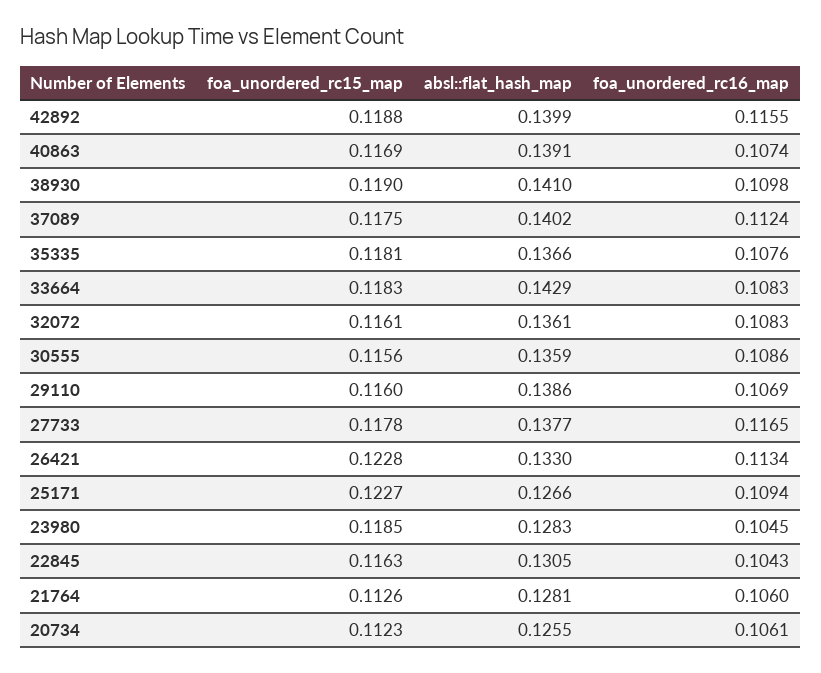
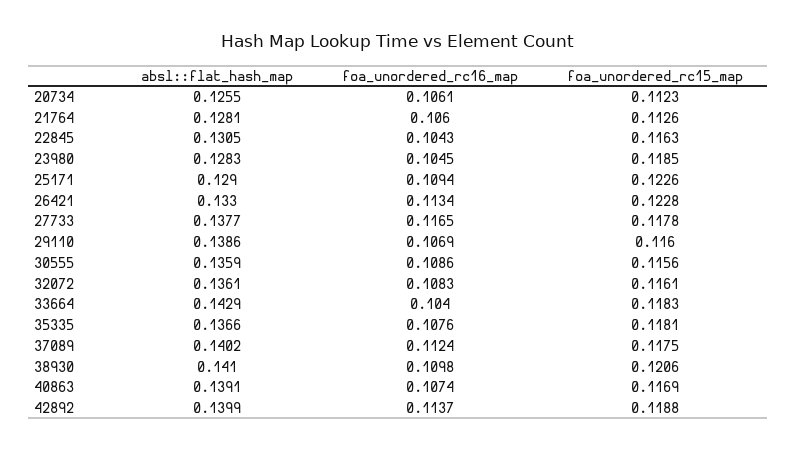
  {
    "foa_unordered_rc15_map": {
      "42892": 0.1188,
      "40863": 0.1169,
-     "38930": 0.119,
+     "38930": 0.1206,
      "37089": 0.1175,
      "35335": 0.1181,
      "33664": 0.1183,
      "32072": 0.1161,
      "30555": 0.1156,
      "29110": 0.116,
      "27733": 0.1178,
      "26421": 0.1228,
-     "25171": 0.1227,
+     "25171": 0.1226,
      "23980": 0.1185,
      "22845": 0.1163,
      "21764": 0.1126,
      "20734": 0.1123
    },
    "absl::flat_hash_map": {
      "42892": 0.1399,
      "40863": 0.1391,
      "38930": 0.141,
      "37089": 0.1402,
      "35335": 0.1366,
      "33664": 0.1429,
      "32072": 0.1361,
      "30555": 0.1359,
      "29110": 0.1386,
      "27733": 0.1377,
      "26421": 0.133,
-     "25171": 0.1266,
+     "25171": 0.129,
      "23980": 0.1283,
      "22845": 0.1305,
      "21764": 0.1281,
      "20734": 0.1255
    },
    "foa_unordered_rc16_map": {
-     "42892": 0.1155,
+     "42892": 0.1137,
      "40863": 0.1074,
      "38930": 0.1098,
      "37089": 0.1124,
      "35335": 0.1076,
-     "33664": 0.1083,
+     "33664": 0.104,
      "32072": 0.1083,
      "30555": 0.1086,
      "29110": 0.1069,
      "27733": 0.1165,
      "26421": 0.1134,
      "25171": 0.1094,
      "23980": 0.1045,
      "22845": 0.1043,
      "21764": 0.106,
      "20734": 0.1061
    }
  }

